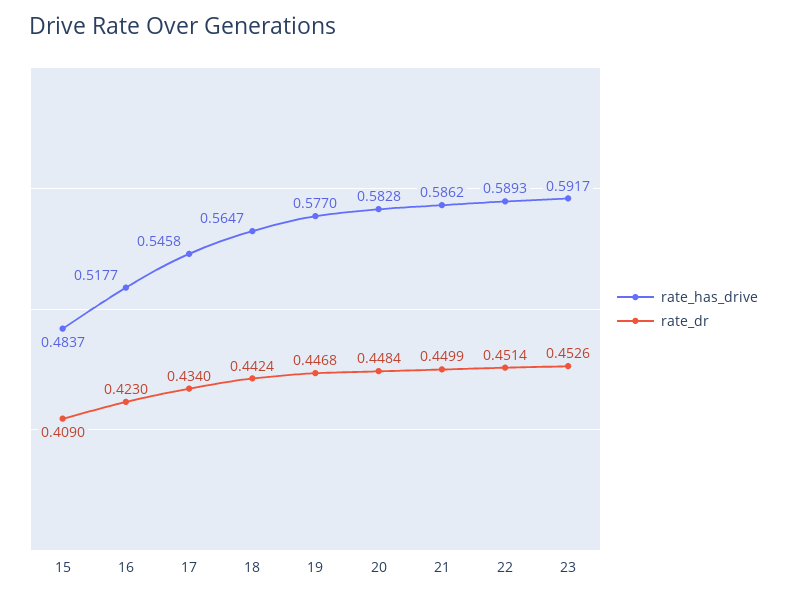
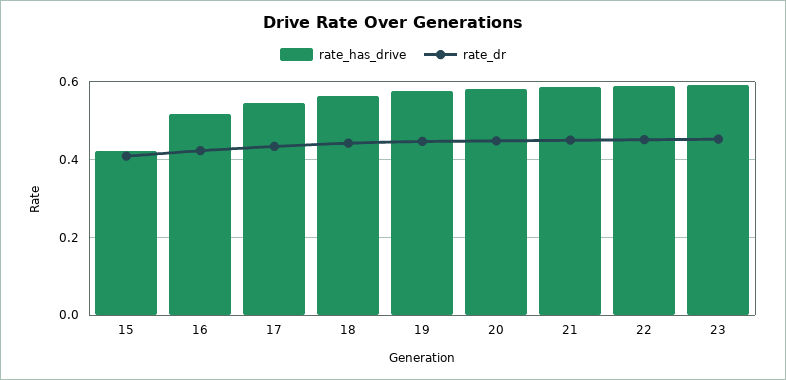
  {
    "rate_has_drive": {
-     "15": 0.4837,
+     "15": 0.42,
      "16": 0.5177,
      "17": 0.5458,
      "18": 0.5647,
      "19": 0.577,
      "20": 0.5828,
      "21": 0.5862,
      "22": 0.5893,
      "23": 0.5917
    },
    "rate_dr": {
      "15": 0.409,
      "16": 0.423,
      "17": 0.434,
      "18": 0.4424,
      "19": 0.4468,
      "20": 0.4484,
      "21": 0.4499,
      "22": 0.4514,
      "23": 0.4526
    }
  }

